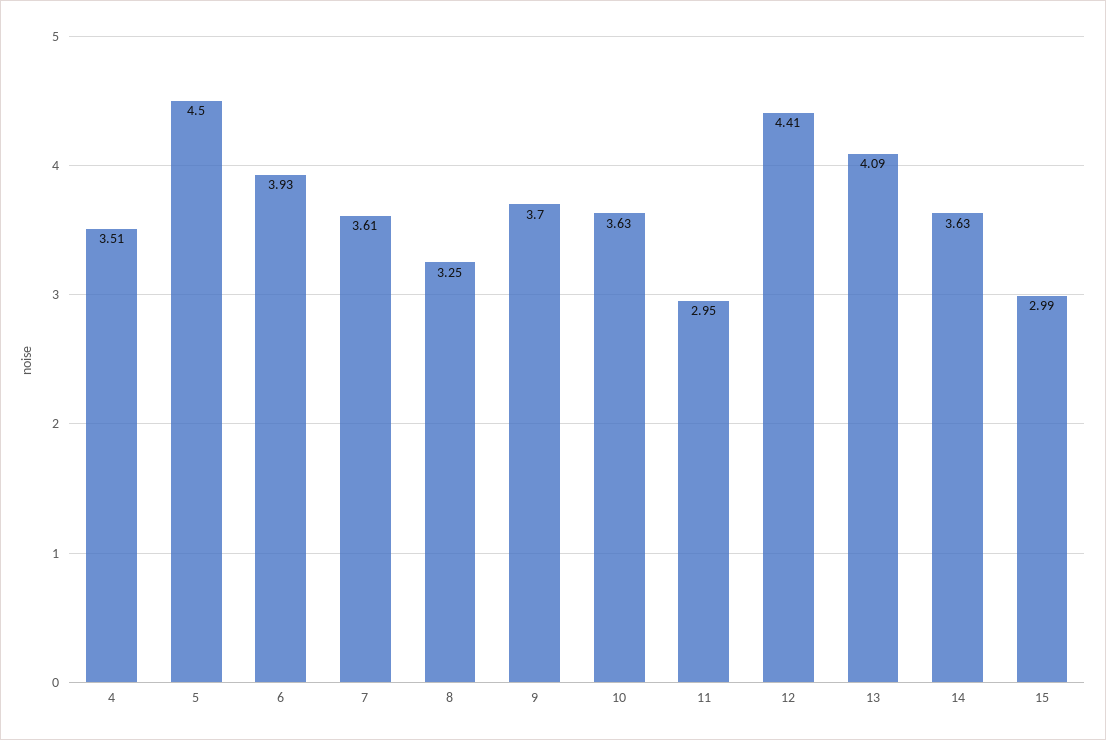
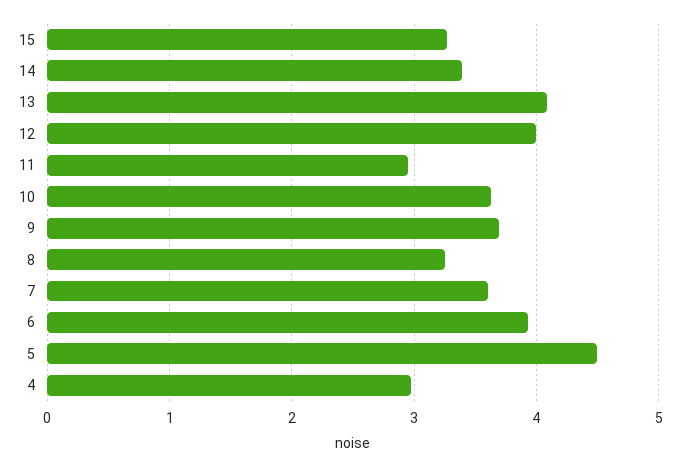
  {
-   "4": 3.51,
+   "4": 3,
    "5": 4.5,
    "6": 3.93,
    "7": 3.61,
    "8": 3.25,
    "9": 3.7,
    "10": 3.63,
    "11": 2.95,
-   "12": 4.41,
+   "12": 4,
    "13": 4.09,
-   "14": 3.63,
+   "14": 3.4,
-   "15": 2.99
+   "15": 3.3
  }

